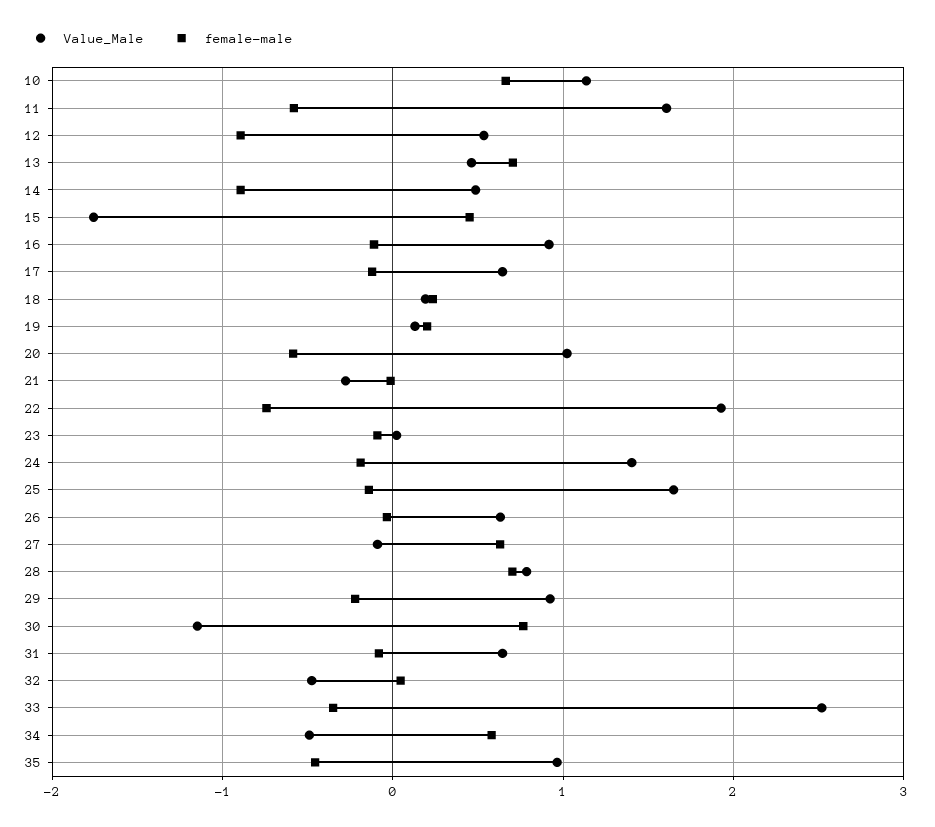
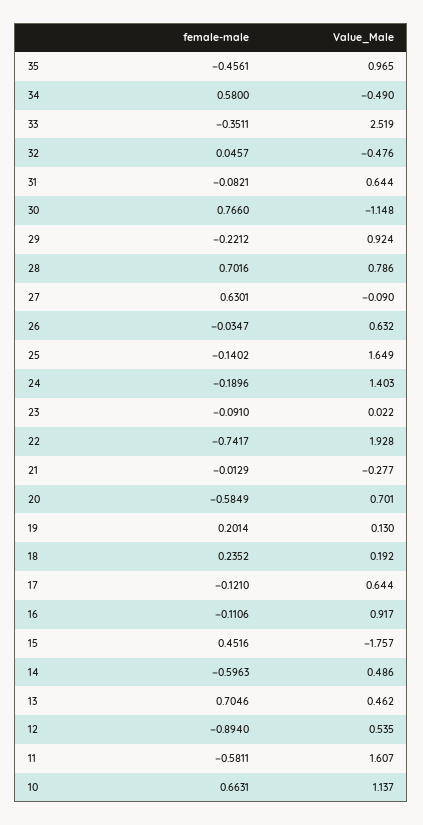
  {
    "Value_Male": {
      "10": 1.137,
      "11": 1.607,
      "12": 0.535,
      "13": 0.462,
      "14": 0.486,
      "15": -1.757,
      "16": 0.917,
      "17": 0.644,
      "18": 0.192,
      "19": 0.13,
-     "20": 1,
+     "20": 0.701,
      "21": -0.277,
      "22": 1.928,
      "23": 0.022,
      "24": 1.403,
      "25": 1.649,
      "26": 0.632,
      "27": -0.09,
      "28": 0.786,
      "29": 0.924,
      "30": -1.148,
      "31": 0.644,
      "32": -0.476,
      "33": 2.519,
      "34": -0.49,
      "35": 0.965
    },
    "female-male": {
      "10": 0.6631,
      "11": -0.5811,
      "12": -0.894,
      "13": 0.7046,
-     "14": -0.9,
+     "14": -0.5963,
      "15": 0.4516,
      "16": -0.1106,
      "17": -0.121,
      "18": 0.2352,
      "19": 0.2014,
      "20": -0.5849,
      "21": -0.0129,
      "22": -0.7417,
      "23": -0.091,
      "24": -0.1896,
      "25": -0.1402,
      "26": -0.0347,
      "27": 0.6301,
      "28": 0.7016,
      "29": -0.2212,
      "30": 0.766,
      "31": -0.0821,
      "32": 0.0457,
      "33": -0.3511,
      "34": 0.58,
      "35": -0.4561
    }
  }

